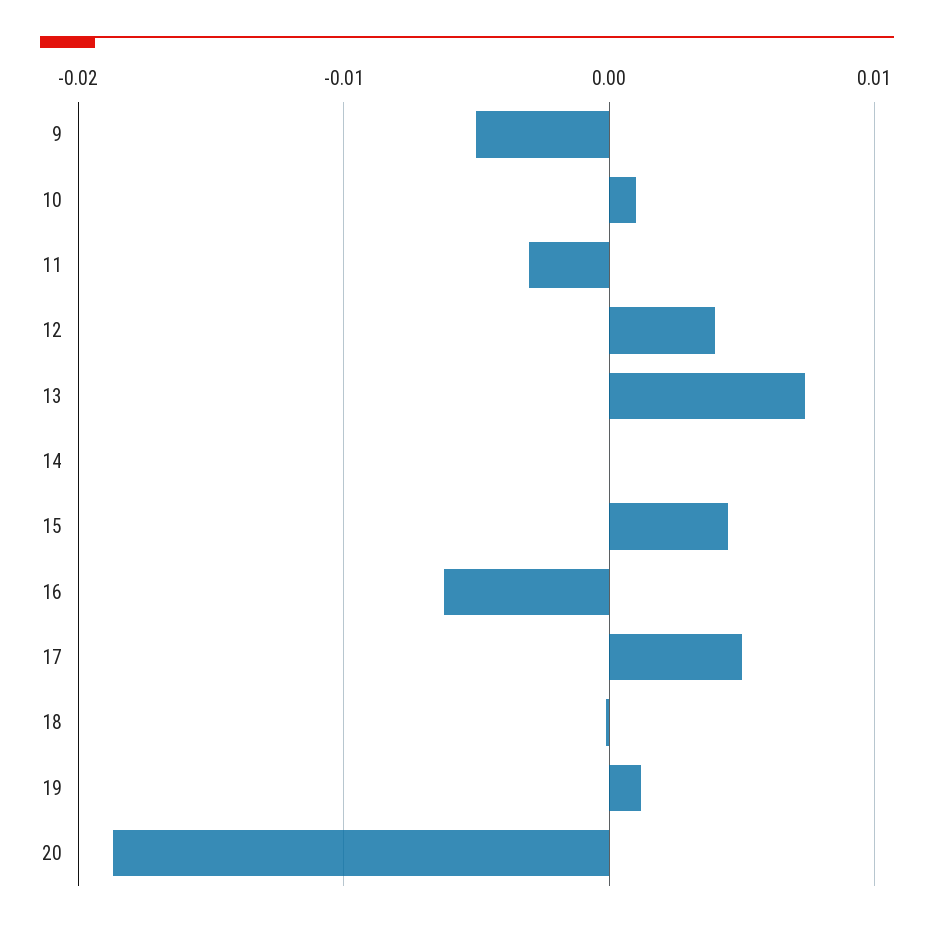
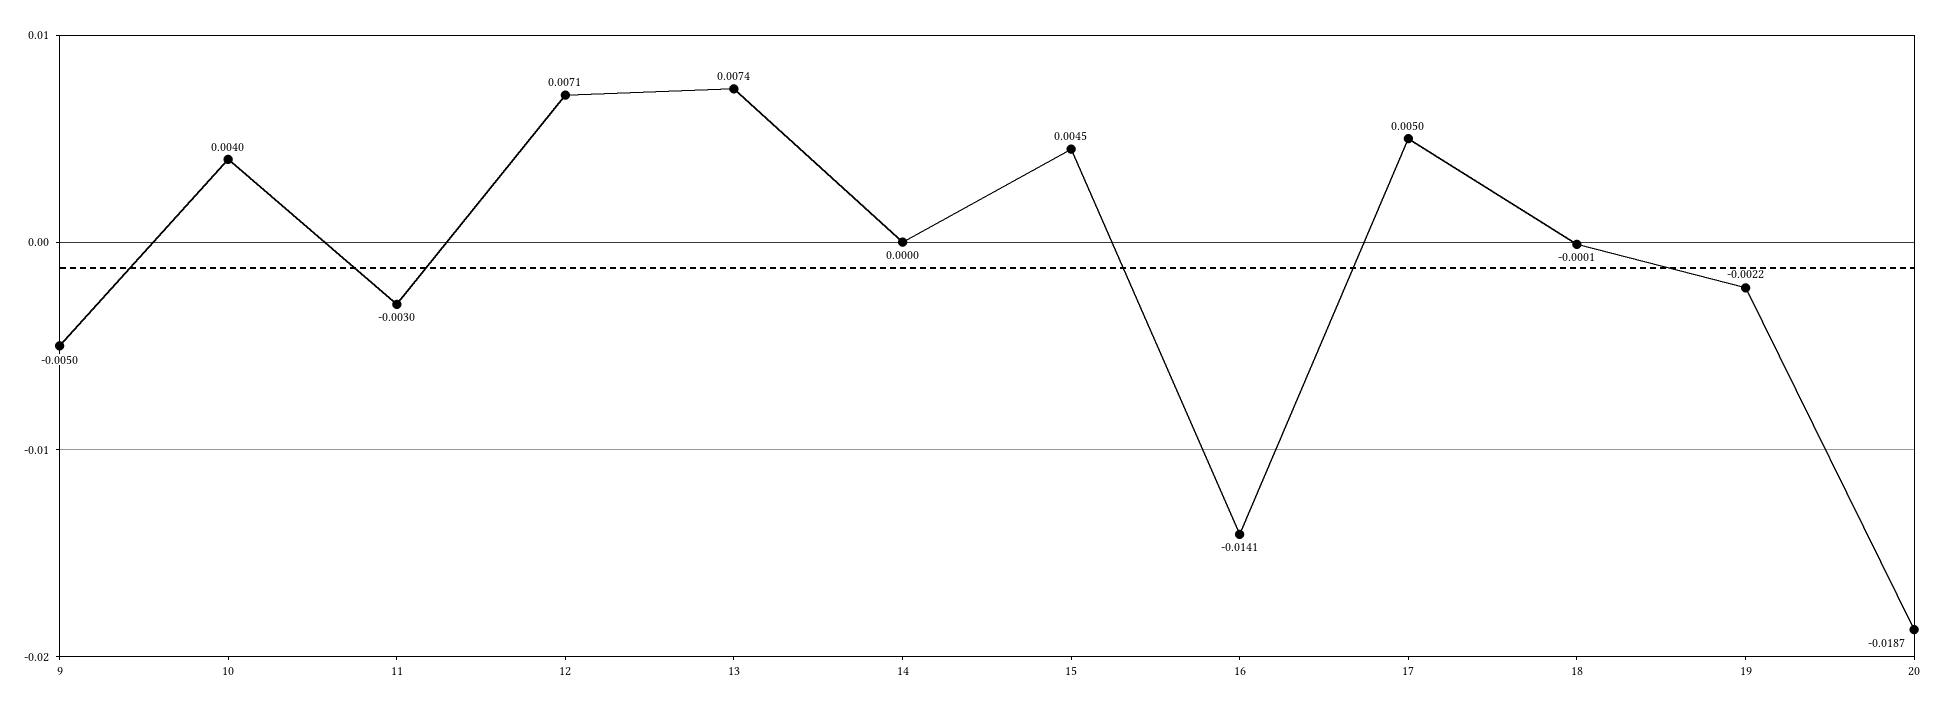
  {
    "9": -0.005,
-   "10": 0.001,
+   "10": 0.004,
    "11": -0.003,
-   "12": 0.004,
+   "12": 0.0071,
    "13": 0.0074,
    "14": 0,
    "15": 0.0045,
-   "16": -0.006,
+   "16": -0.0141,
    "17": 0.005,
    "18": -0.0001,
-   "19": 0.001,
+   "19": -0.0022,
    "20": -0.0187
  }

